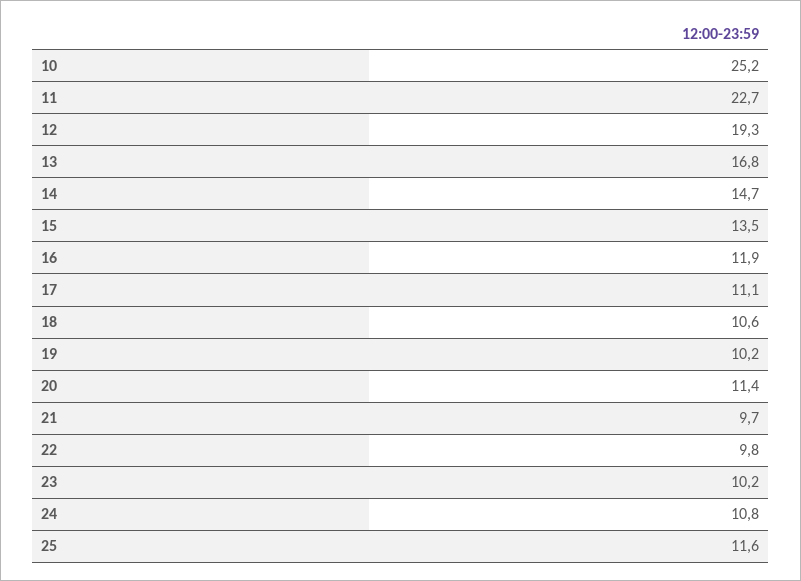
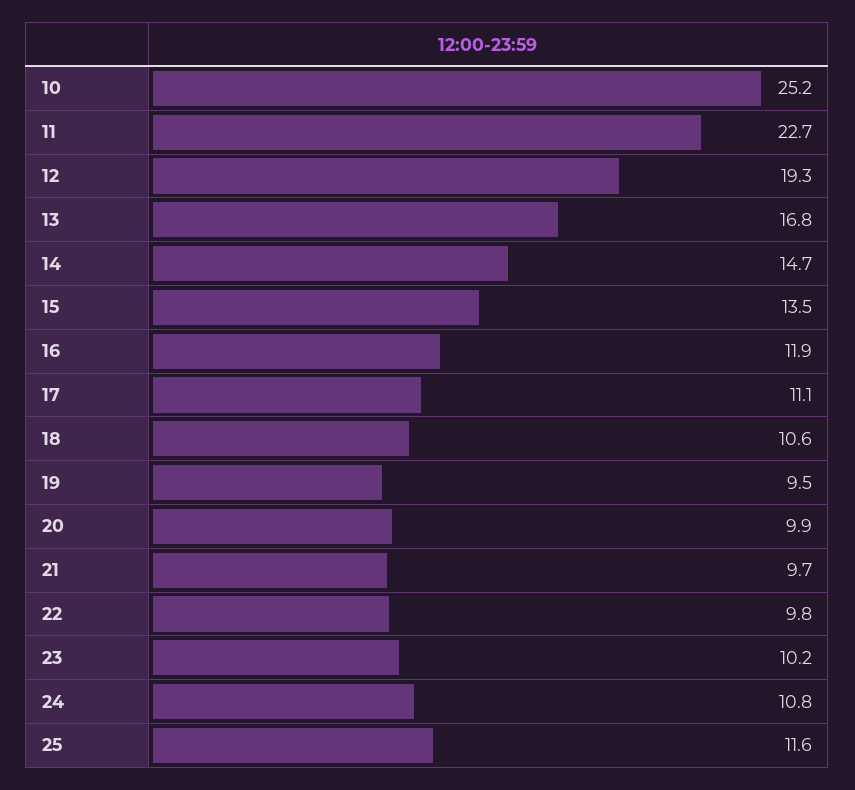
  {
    "10": 25.2,
    "11": 22.7,
    "12": 19.3,
    "13": 16.8,
    "14": 14.7,
    "15": 13.5,
    "16": 11.9,
    "17": 11.1,
    "18": 10.6,
-   "19": 10.2,
+   "19": 9.5,
-   "20": 11.4,
+   "20": 9.9,
    "21": 9.7,
    "22": 9.8,
    "23": 10.2,
    "24": 10.8,
    "25": 11.6
  }

